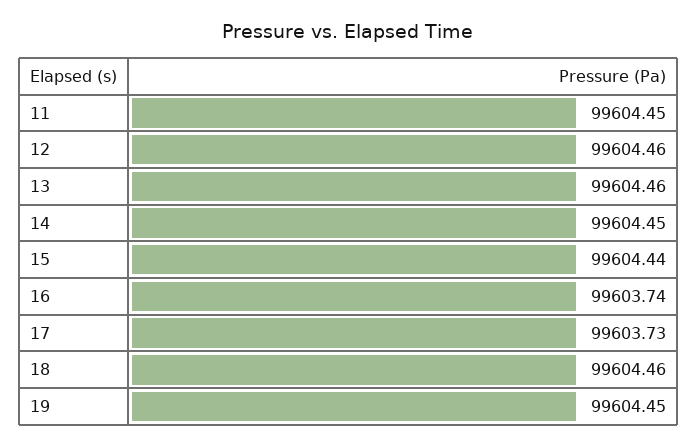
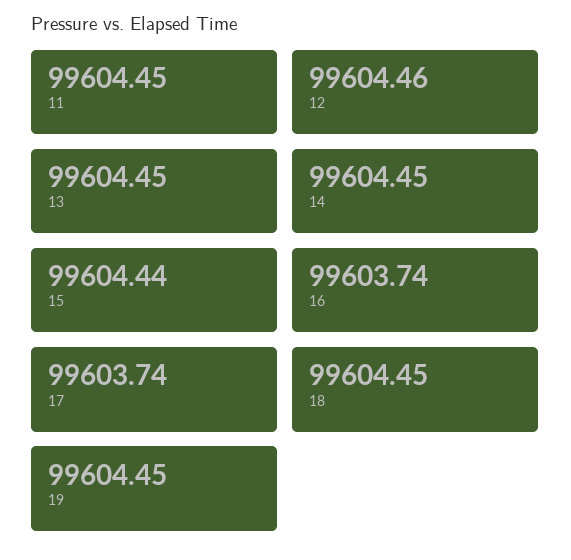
  {
    "11": 99604.45,
    "12": 99604.46,
-   "13": 99604.46,
+   "13": 99604.45,
    "14": 99604.45,
    "15": 99604.44,
    "16": 99603.74,
-   "17": 99603.73,
+   "17": 99603.74,
-   "18": 99604.46,
+   "18": 99604.45,
    "19": 99604.45
  }

